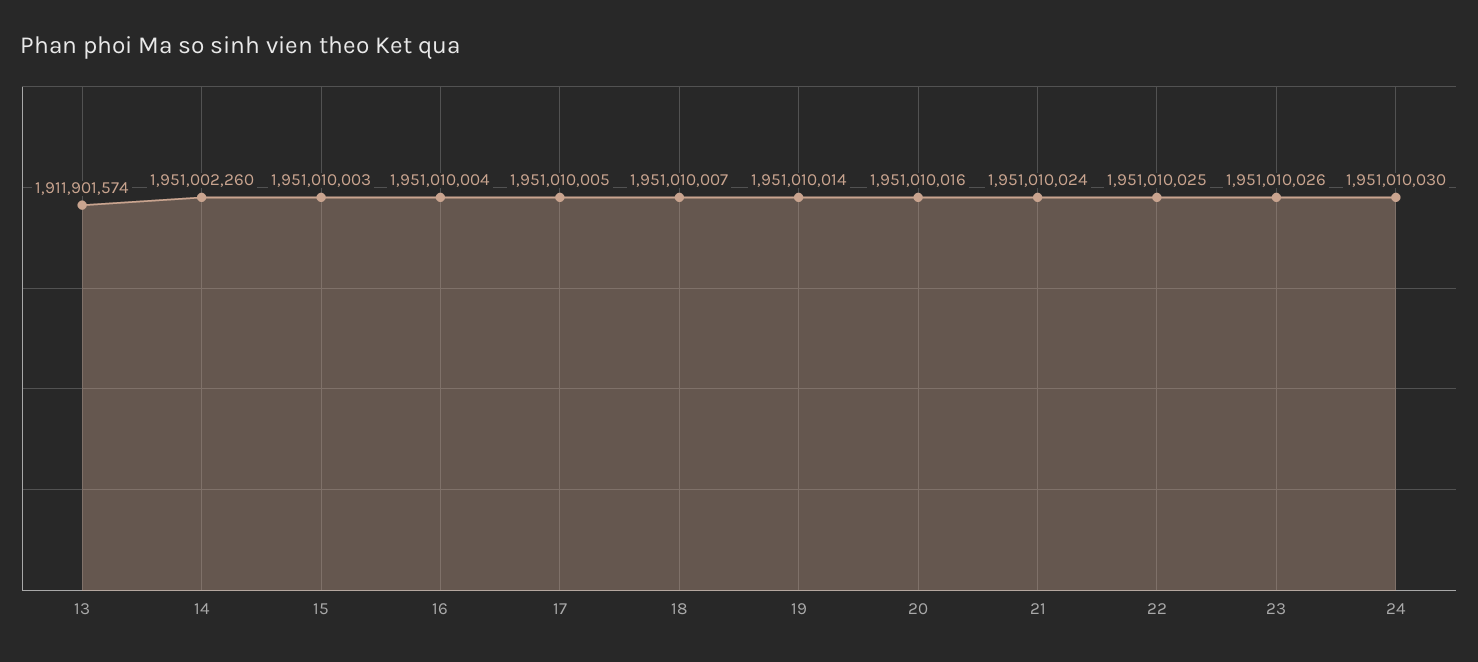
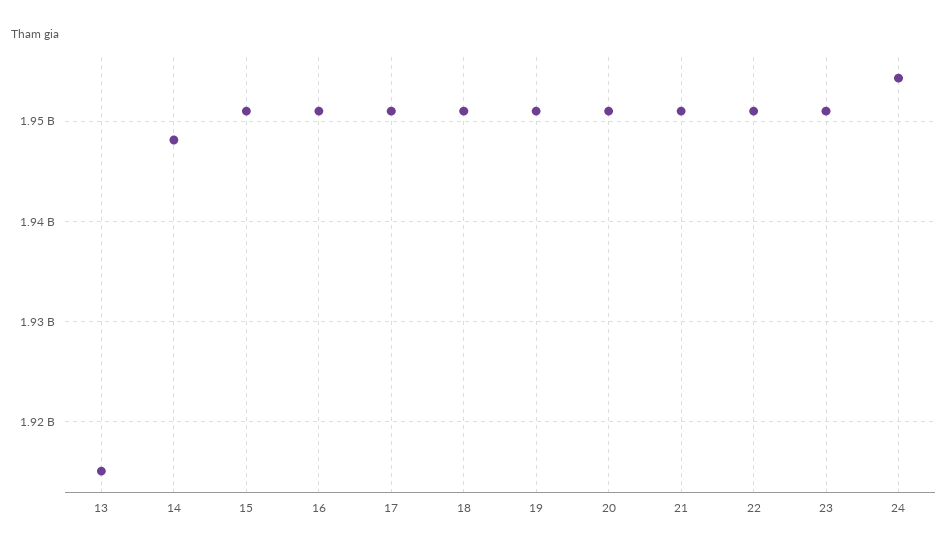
  {
-   "13": 1911901574,
+   "13": 1915000000,
-   "14": 1951002260,
+   "14": 1948000000,
    "15": 1951010003,
    "16": 1951010004,
    "17": 1951010005,
    "18": 1951010007,
    "19": 1951010014,
    "20": 1951010016,
    "21": 1951010024,
    "22": 1951010025,
    "23": 1951010026,
-   "24": 1951010030
+   "24": 1954000000
  }

